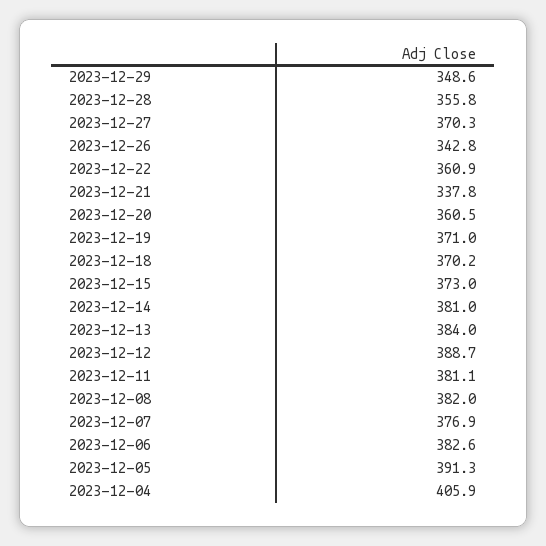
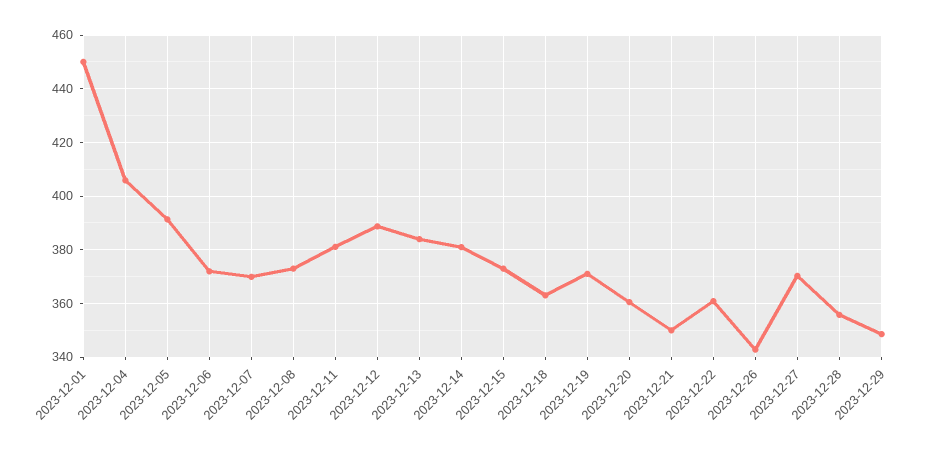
  {
    "2023-12-29": 348.6,
    "2023-12-28": 355.8,
    "2023-12-27": 370.3,
    "2023-12-26": 342.8,
    "2023-12-22": 360.9,
-   "2023-12-21": 337.8,
+   "2023-12-21": 350,
    "2023-12-20": 360.5,
    "2023-12-19": 371,
-   "2023-12-18": 370.2,
+   "2023-12-18": 362.5,
    "2023-12-15": 373,
    "2023-12-14": 381,
    "2023-12-13": 384,
    "2023-12-12": 388.7,
    "2023-12-11": 381.1,
-   "2023-12-08": 382,
+   "2023-12-08": 372.5,
-   "2023-12-07": 376.9,
+   "2023-12-07": 370,
-   "2023-12-06": 382.6,
+   "2023-12-06": 372.5,
    "2023-12-05": 391.3,
-   "2023-12-04": 405.9
+   "2023-12-04": 405.9,
+   "2023-12-01": 450
  }

